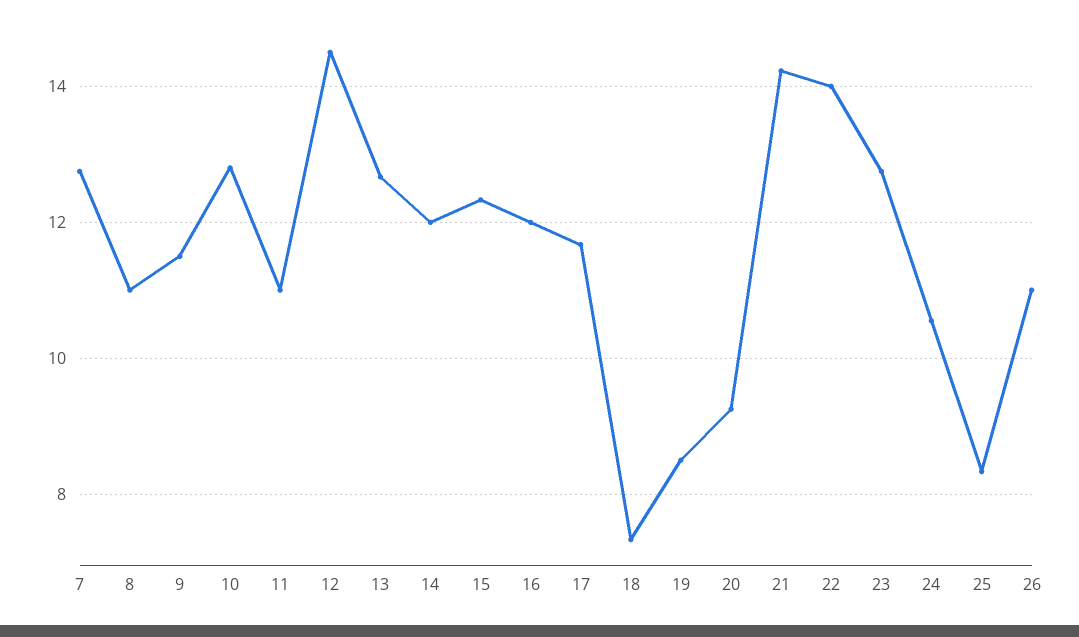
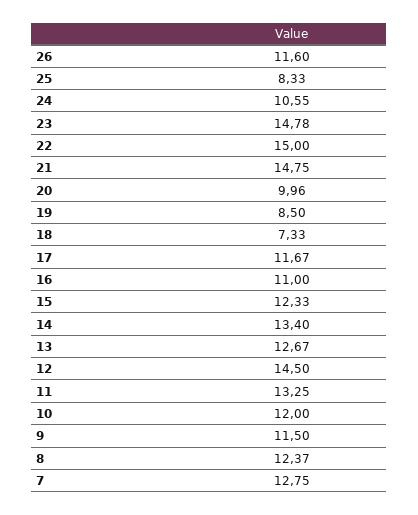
  {
    "7": 12.75,
-   "8": 11,
+   "8": 12.37,
    "9": 11.5,
-   "10": 12.8,
+   "10": 12,
-   "11": 11,
+   "11": 13.25,
    "12": 14.5,
    "13": 12.67,
-   "14": 12,
+   "14": 13.4,
    "15": 12.33,
-   "16": 12,
+   "16": 11,
    "17": 11.67,
    "18": 7.33,
    "19": 8.5,
-   "20": 9.2,
+   "20": 9.96,
-   "21": 14.2,
+   "21": 14.75,
-   "22": 14,
+   "22": 15,
-   "23": 12.8,
+   "23": 14.78,
    "24": 10.55,
    "25": 8.33,
-   "26": 11
+   "26": 11.6
  }

